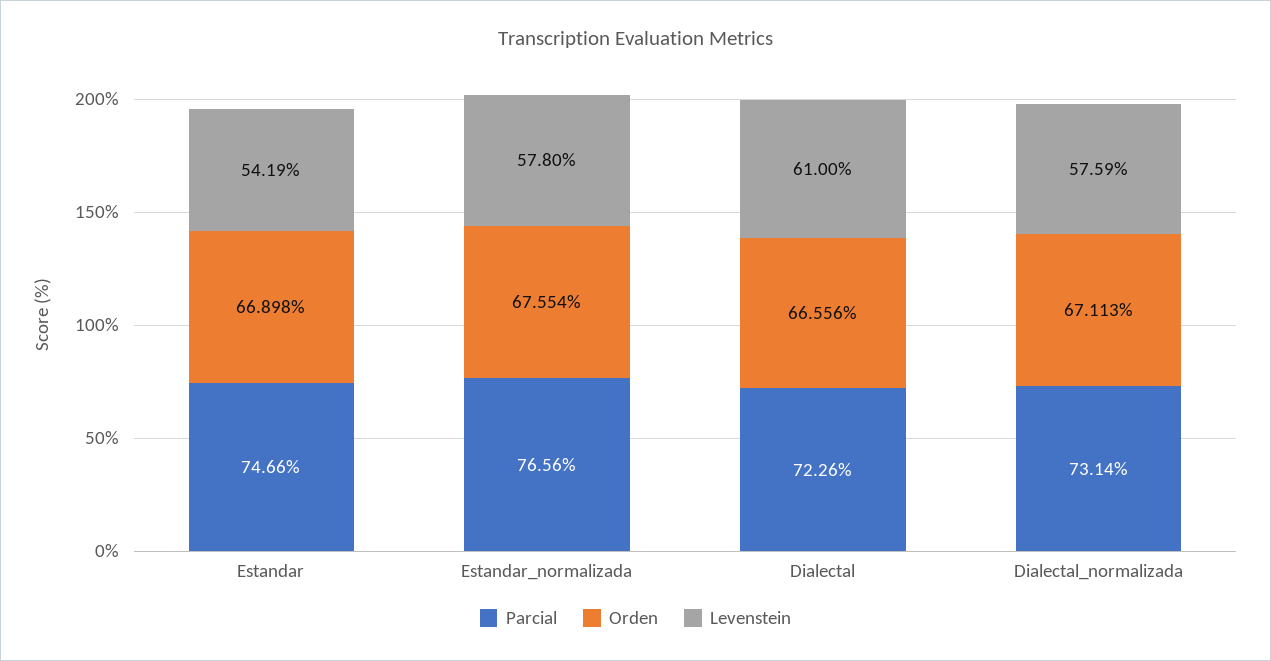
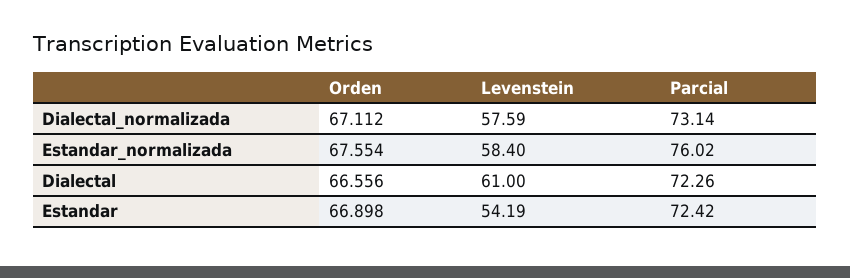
  {
    "Parcial": {
-     "Estandar": 74.66,
+     "Estandar": 72.42,
-     "Estandar_normalizada": 76.56,
+     "Estandar_normalizada": 76.02,
      "Dialectal": 72.26,
      "Dialectal_normalizada": 73.14
    },
    "Orden": {
      "Estandar": 66.898,
      "Estandar_normalizada": 67.554,
      "Dialectal": 66.556,
-     "Dialectal_normalizada": 67.113
+     "Dialectal_normalizada": 67.112
    },
    "Levenstein": {
      "Estandar": 54.19,
-     "Estandar_normalizada": 57.8,
+     "Estandar_normalizada": 58.4,
      "Dialectal": 61,
      "Dialectal_normalizada": 57.59
    }
  }

